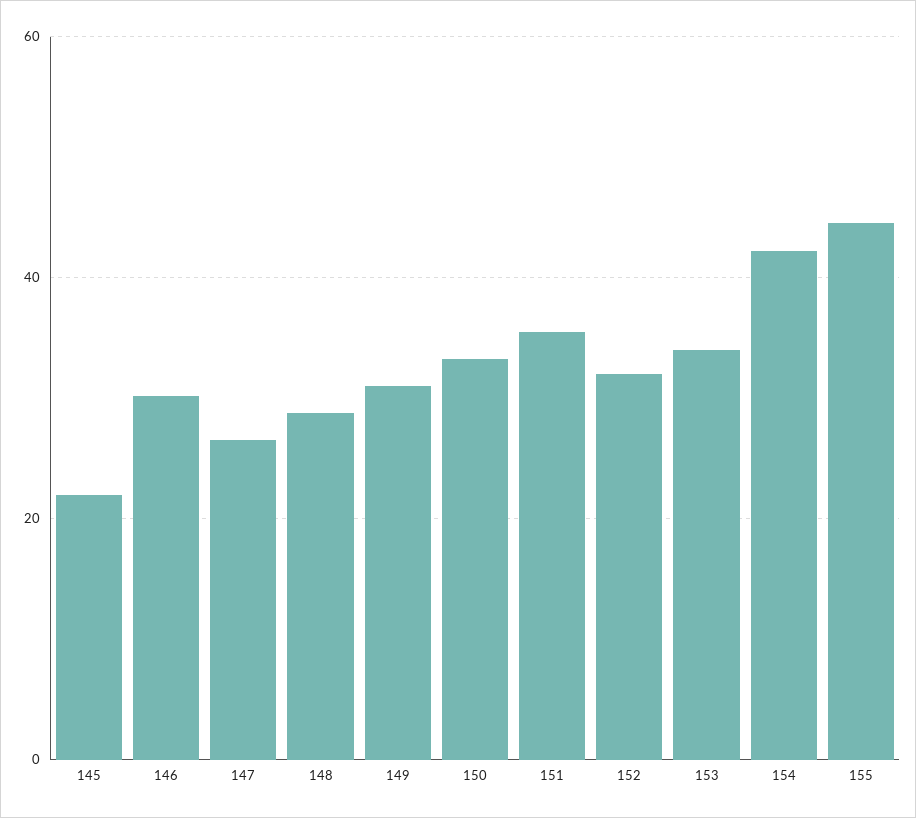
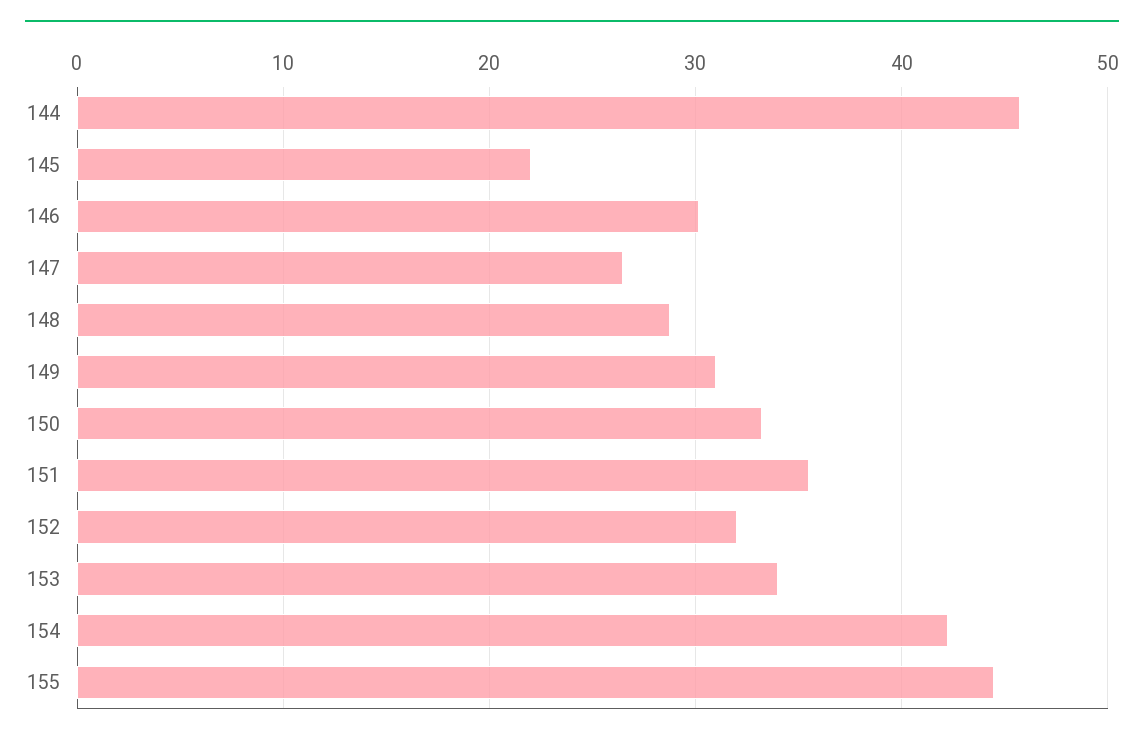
  {
    "145": 22,
    "146": 30,
    "147": 27,
    "148": 29,
    "149": 31,
    "150": 33,
    "151": 36,
    "152": 32,
    "153": 34,
    "154": 42,
-   "155": 45
+   "155": 45,
+   "144": 46
  }

